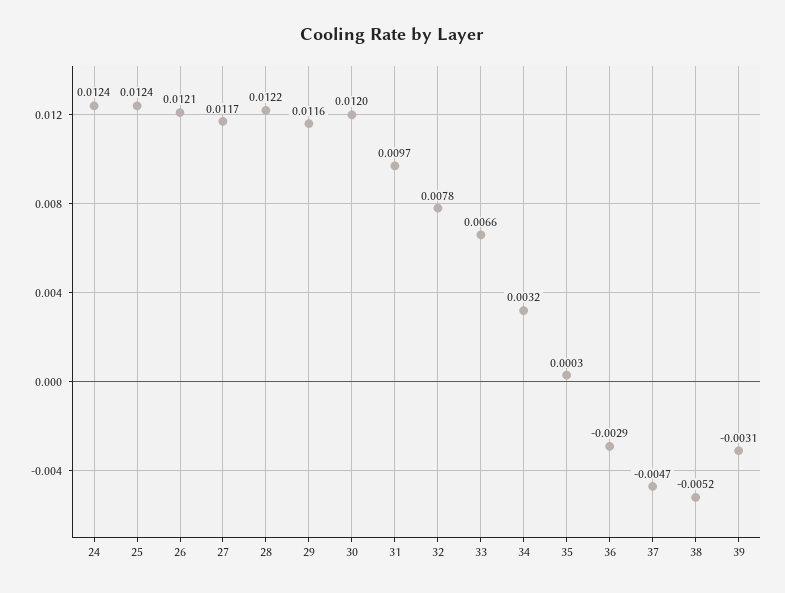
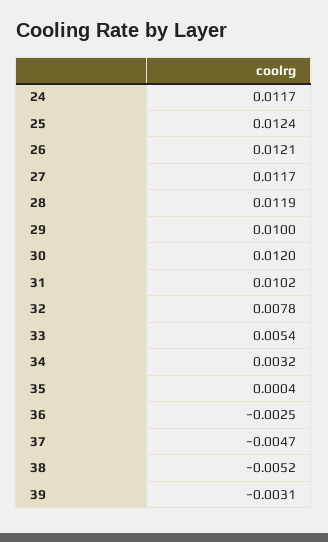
  {
-   "24": 0.0124,
+   "24": 0.0117,
    "25": 0.0124,
    "26": 0.0121,
    "27": 0.0117,
-   "28": 0.0122,
+   "28": 0.0119,
-   "29": 0.0116,
+   "29": 0.01,
    "30": 0.012,
-   "31": 0.0097,
+   "31": 0.0102,
    "32": 0.0078,
-   "33": 0.0066,
+   "33": 0.0054,
    "34": 0.0032,
-   "35": 0.0003,
+   "35": 0.0004,
-   "36": -0.0029,
+   "36": -0.0025,
    "37": -0.0047,
    "38": -0.0052,
    "39": -0.0031
  }

